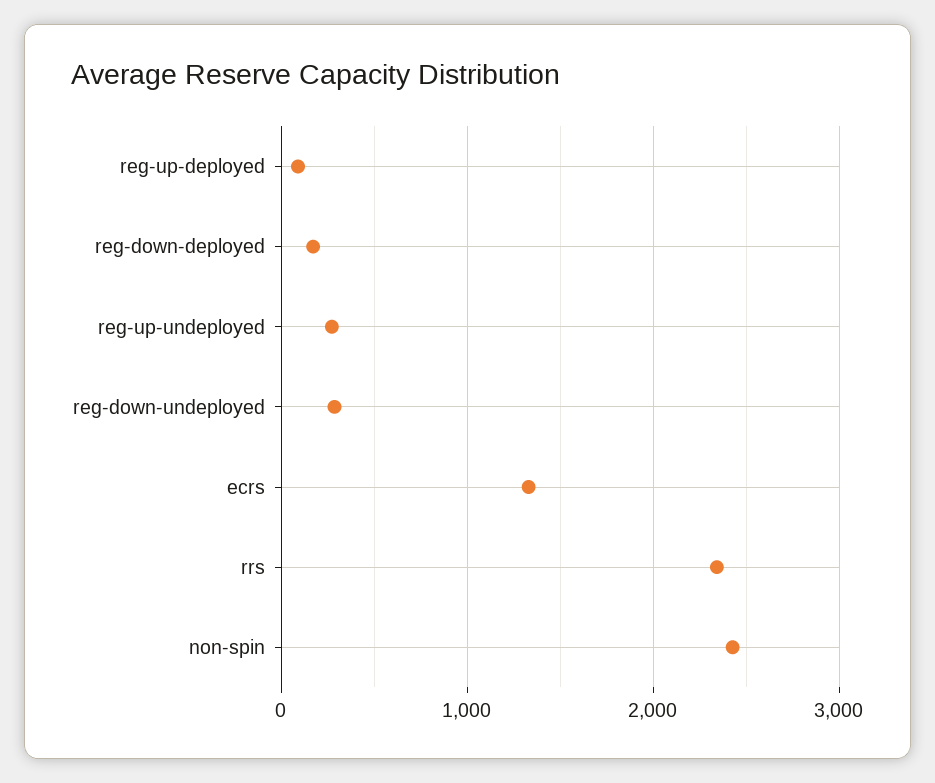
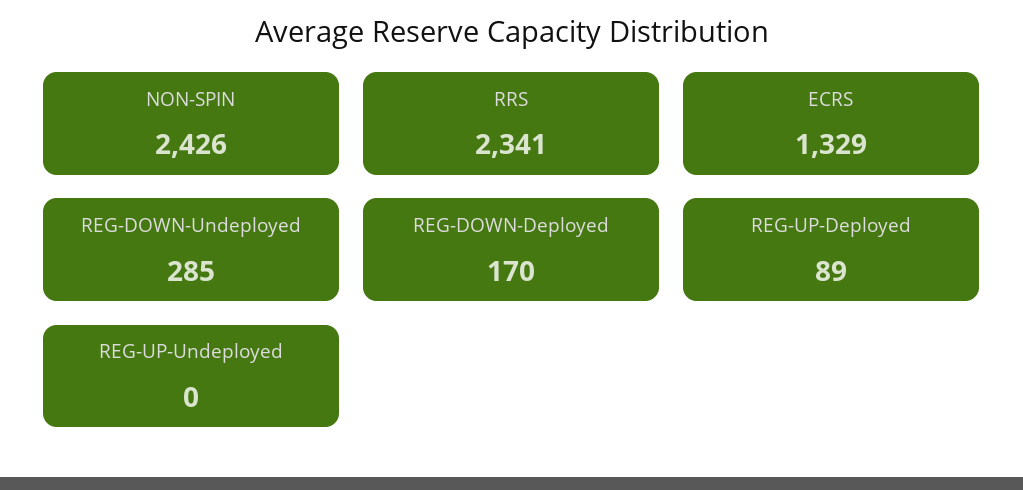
  {
    "reg-up-deployed": 89,
    "reg-down-deployed": 170,
-   "reg-up-undeployed": 300,
+   "reg-up-undeployed": 0,
    "reg-down-undeployed": 285,
    "ecrs": 1329,
    "rrs": 2341,
    "non-spin": 2426
  }

